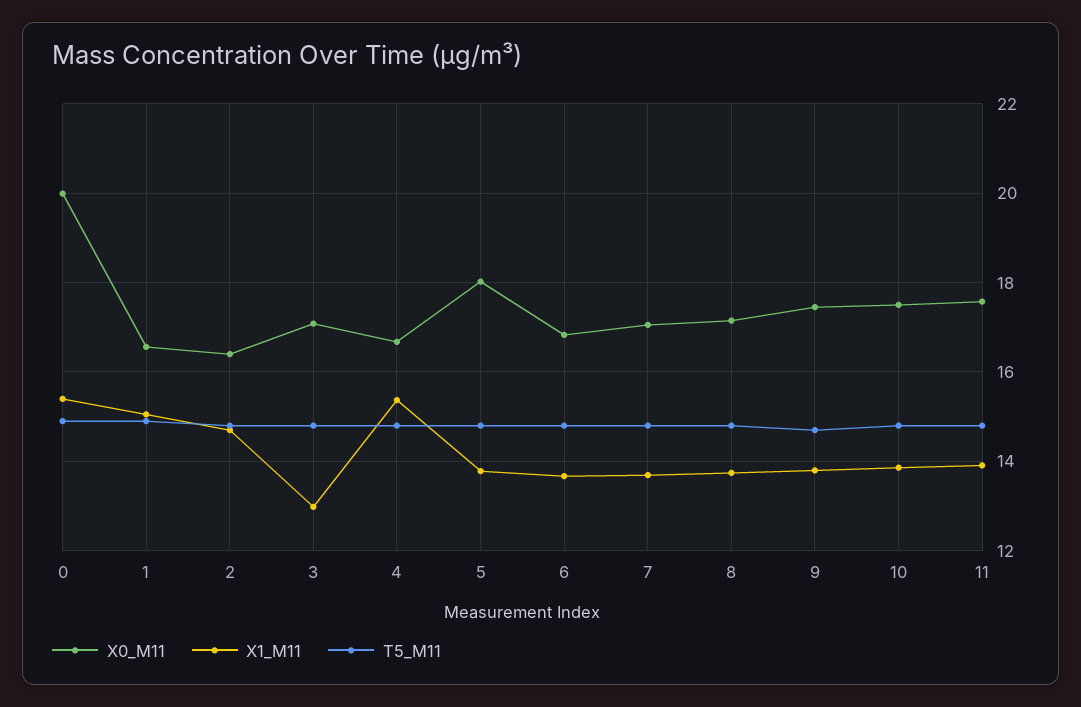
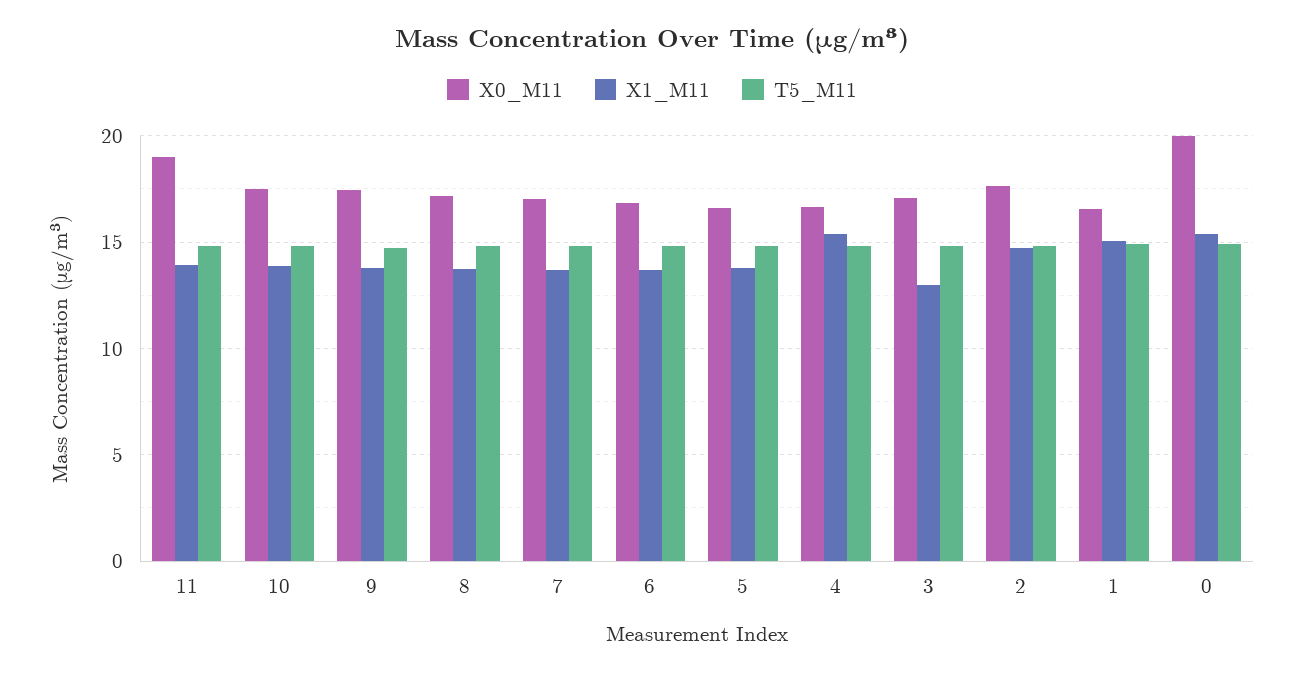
  {
    "X0_M11": {
      "0": 20,
      "1": 16.6,
-     "2": 16.4,
+     "2": 17.5,
      "3": 17,
      "4": 16.6,
-     "5": 18,
+     "5": 16.5,
      "6": 16.8,
      "7": 17,
      "8": 17.2,
      "9": 17.4,
      "10": 17.6,
-     "11": 17.6
+     "11": 19
    },
    "X1_M11": {
      "0": 15.4,
      "1": 15,
      "2": 14.8,
      "3": 13,
      "4": 15.4,
      "5": 13.8,
      "6": 13.6,
      "7": 13.6,
      "8": 13.8,
      "9": 13.8,
      "10": 13.8,
      "11": 14
    },
    "T5_M11": {
      "0": 15,
      "1": 15,
      "2": 14.8,
      "3": 14.8,
      "4": 14.8,
      "5": 14.8,
      "6": 14.8,
      "7": 14.8,
      "8": 14.8,
      "9": 14.8,
      "10": 14.8,
      "11": 14.8
    }
  }

